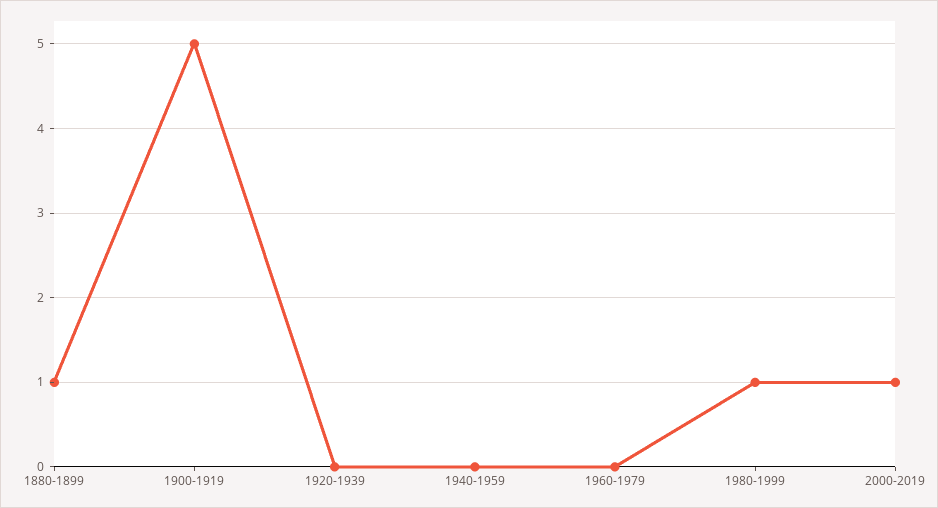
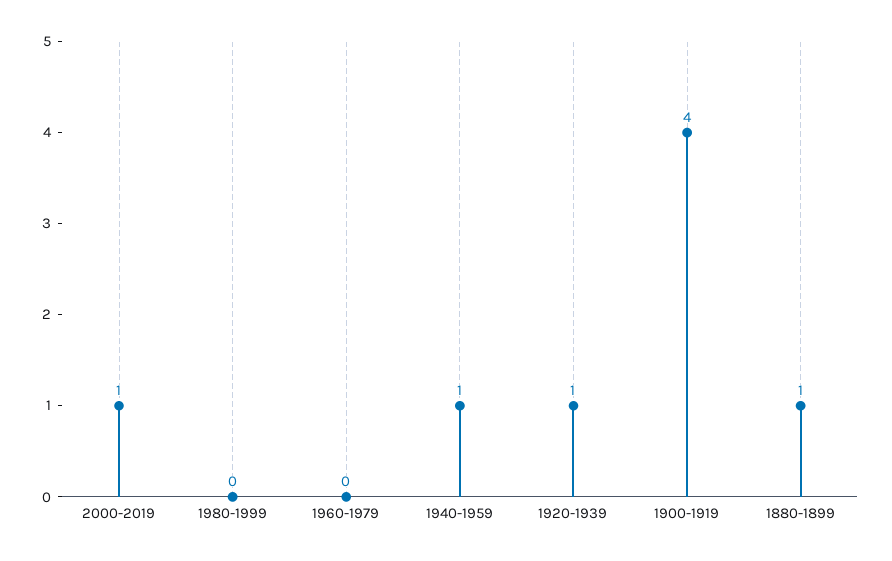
  {
    "1880-1899": 1,
-   "1900-1919": 5,
+   "1900-1919": 4,
-   "1920-1939": 0,
+   "1920-1939": 1,
-   "1940-1959": 0,
+   "1940-1959": 1,
    "1960-1979": 0,
-   "1980-1999": 1,
+   "1980-1999": 0,
    "2000-2019": 1
  }

